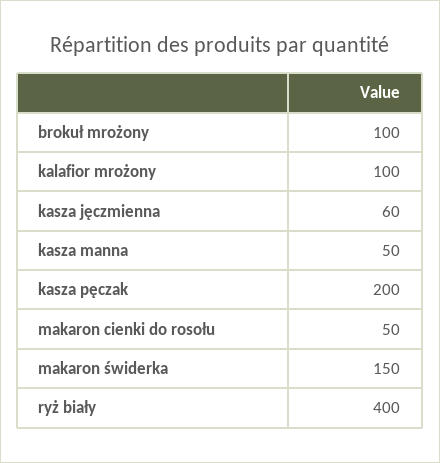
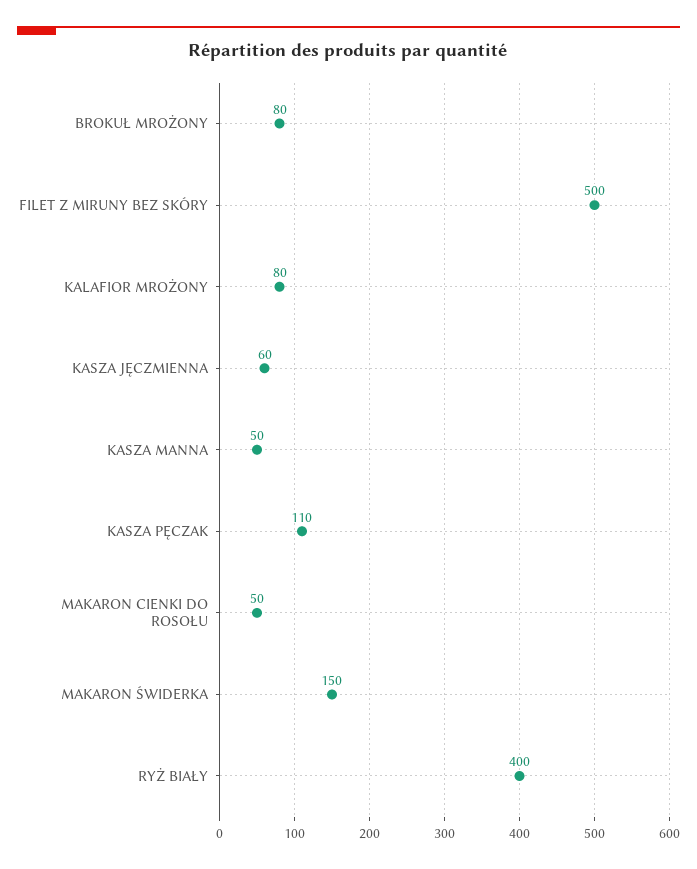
  {
-   "brokuł mrożony": 100,
+   "brokuł mrożony": 80,
-   "kalafior mrożony": 100,
+   "kalafior mrożony": 80,
    "kasza jęczmienna": 60,
    "kasza manna": 50,
-   "kasza pęczak": 200,
+   "kasza pęczak": 110,
    "makaron cienki do rosołu": 50,
    "makaron świderka": 150,
-   "ryż biały": 400
+   "ryż biały": 400,
+   "FILET Z MIRUNY BEZ SKÓRY": 500
  }

